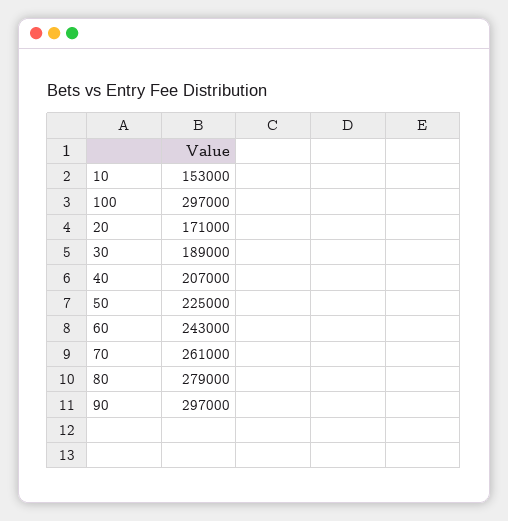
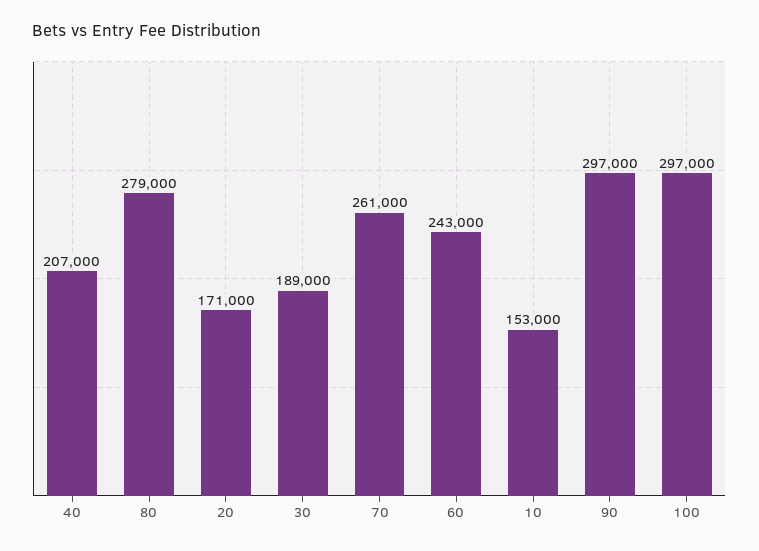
  {
    "10": 153000,
    "100": 297000,
    "20": 171000,
    "30": 189000,
    "40": 207000,
-   "50": 225000,
    "60": 243000,
    "70": 261000,
    "80": 279000,
    "90": 297000
  }

